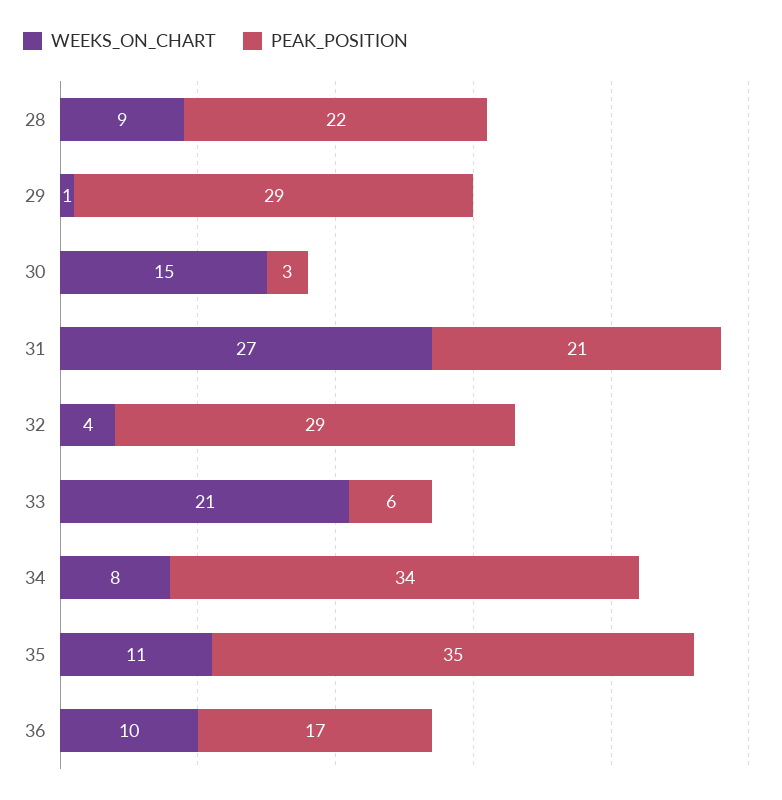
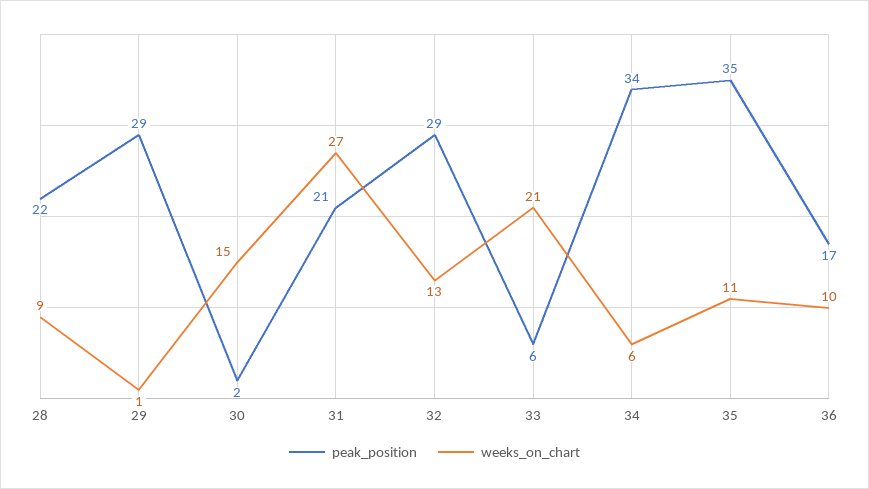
  {
    "WEEKS_ON_CHART": {
      "28": 9,
      "29": 1,
      "30": 15,
      "31": 27,
-     "32": 4,
+     "32": 13,
      "33": 21,
-     "34": 8,
+     "34": 6,
      "35": 11,
      "36": 10
    },
    "PEAK_POSITION": {
      "28": 22,
      "29": 29,
-     "30": 3,
+     "30": 2,
      "31": 21,
      "32": 29,
      "33": 6,
      "34": 34,
      "35": 35,
      "36": 17
    }
  }

